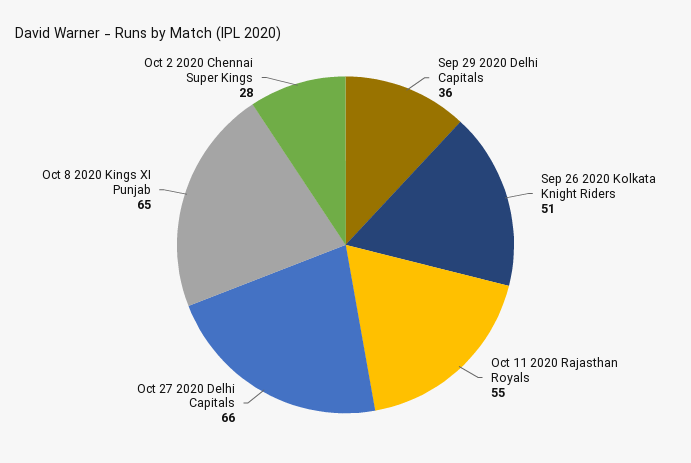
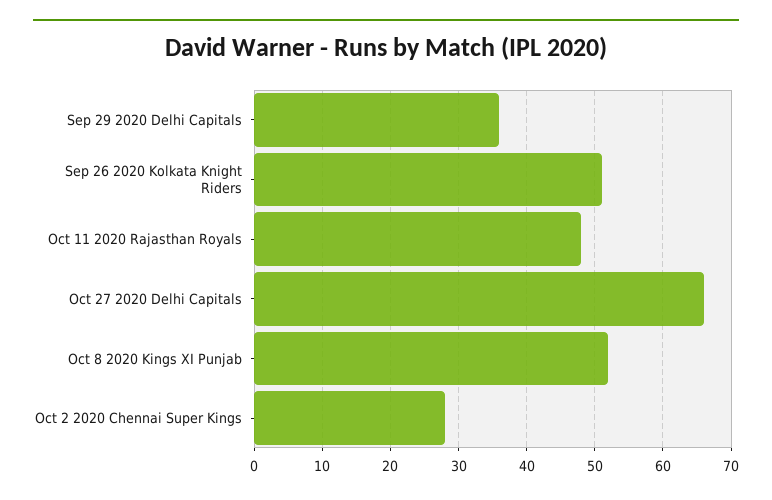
  {
    "Sep 29 2020 Delhi Capitals": 36,
    "Sep 26 2020 Kolkata Knight Riders": 51,
-   "Oct 11 2020 Rajasthan Royals": 55,
+   "Oct 11 2020 Rajasthan Royals": 48,
    "Oct 27 2020 Delhi Capitals": 66,
-   "Oct 8 2020 Kings XI Punjab": 65,
+   "Oct 8 2020 Kings XI Punjab": 52,
    "Oct 2 2020 Chennai Super Kings": 28
  }

